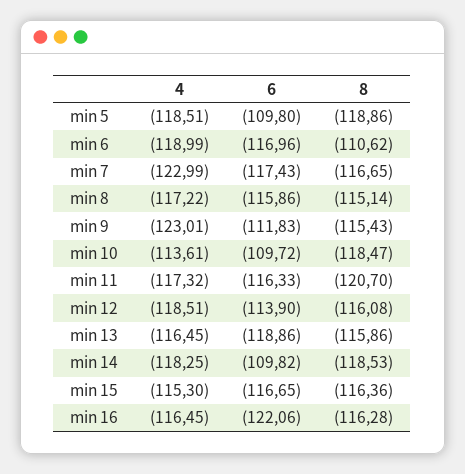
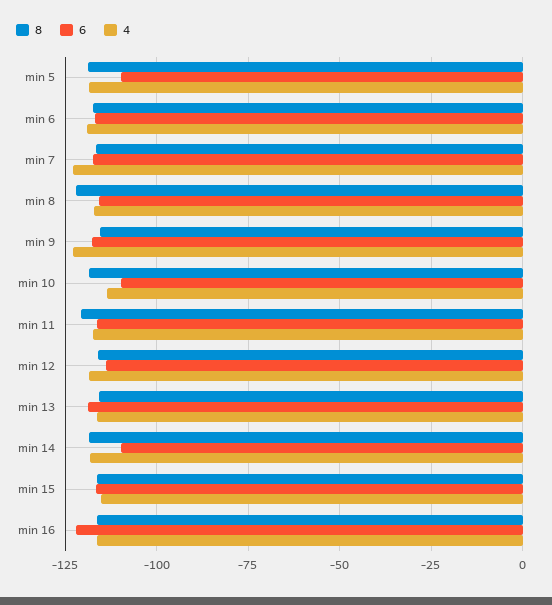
  {
    "4": {
      "min 5": -118.51,
      "min 6": -118.99,
      "min 7": -122.99,
      "min 8": -117.22,
      "min 9": -123.01,
      "min 10": -113.61,
      "min 11": -117.32,
      "min 12": -118.51,
      "min 13": -116.45,
      "min 14": -118.25,
      "min 15": -115.3,
      "min 16": -116.45
    },
    "6": {
      "min 5": -109.8,
      "min 6": -116.96,
      "min 7": -117.43,
      "min 8": -115.86,
-     "min 9": -111.83,
+     "min 9": -117.5,
      "min 10": -109.72,
      "min 11": -116.33,
      "min 12": -113.9,
      "min 13": -118.86,
      "min 14": -109.82,
      "min 15": -116.65,
      "min 16": -122.06
    },
    "8": {
      "min 5": -118.86,
-     "min 6": -110.62,
+     "min 6": -117.5,
      "min 7": -116.65,
-     "min 8": -115.14,
+     "min 8": -122.5,
      "min 9": -115.43,
      "min 10": -118.47,
      "min 11": -120.7,
      "min 12": -116.08,
      "min 13": -115.86,
      "min 14": -118.53,
      "min 15": -116.36,
      "min 16": -116.28
    }
  }

